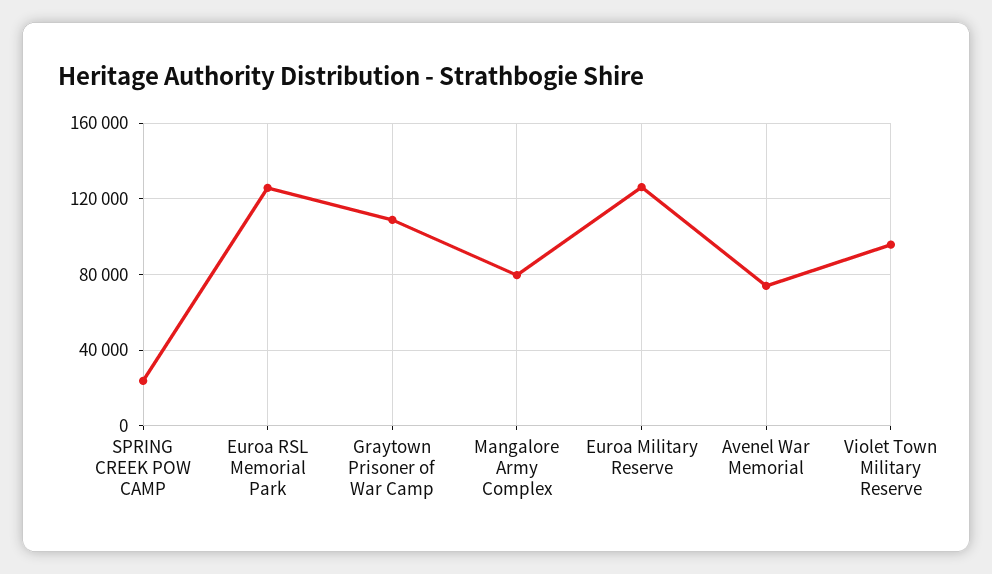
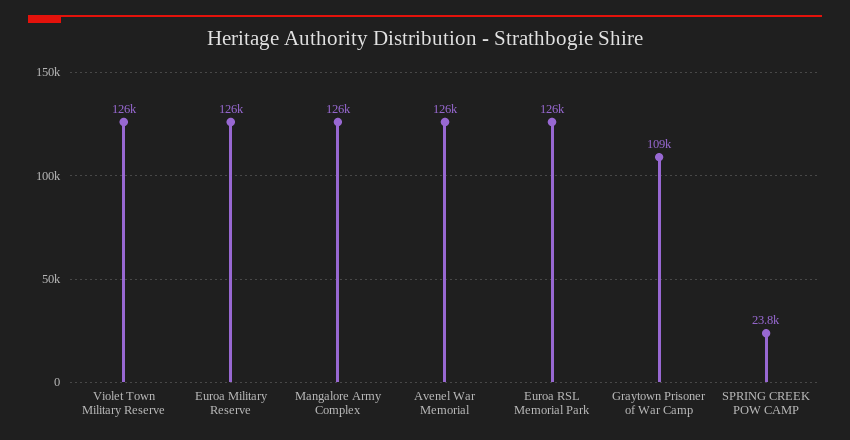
  {
    "SPRING CREEK POW CAMP": 23800,
    "Euroa RSL Memorial Park": 126000,
    "Graytown Prisoner of War Camp": 109000,
-   "Mangalore Army Complex": 80000,
+   "Mangalore Army Complex": 126000,
    "Euroa Military Reserve": 126000,
-   "Avenel War Memorial": 75000,
+   "Avenel War Memorial": 126000,
-   "Violet Town Military Reserve": 95000
+   "Violet Town Military Reserve": 126000
  }

